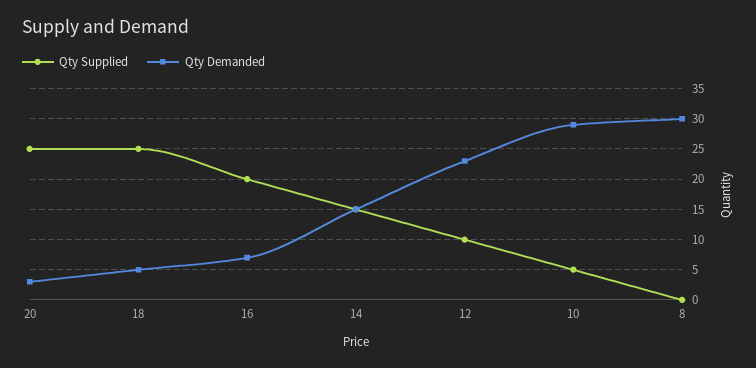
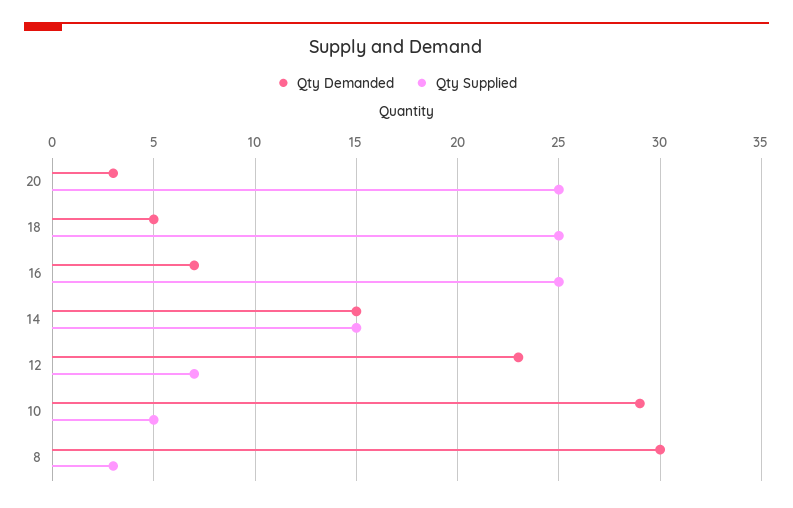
  {
    "Qty Supplied": {
      "20": 25,
      "18": 25,
-     "16": 20,
+     "16": 25,
      "14": 15,
-     "12": 10,
+     "12": 7,
      "10": 5,
-     "8": 0
+     "8": 3
    },
    "Qty Demanded": {
      "20": 3,
      "18": 5,
      "16": 7,
      "14": 15,
      "12": 23,
      "10": 29,
      "8": 30
    }
  }

